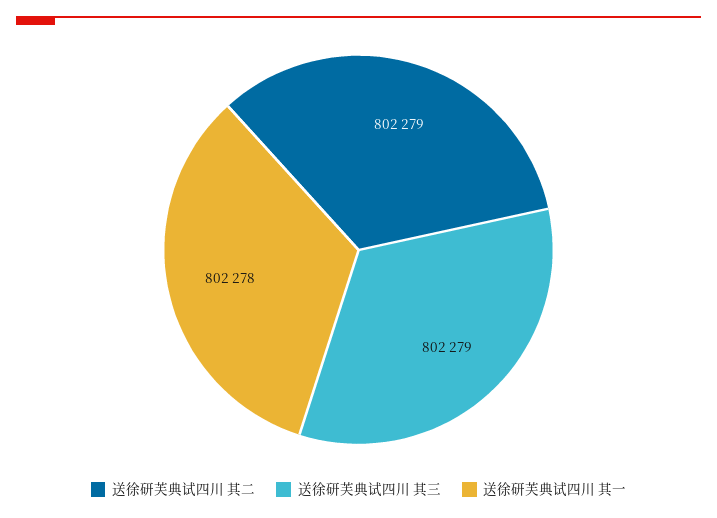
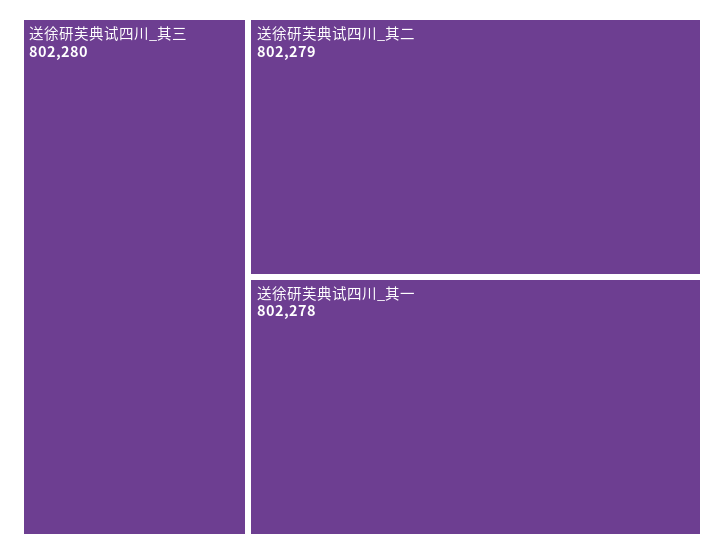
  {
    "送徐研芙典试四川 其二": 802279,
-   "送徐研芙典试四川 其三": 802279,
+   "送徐研芙典试四川 其三": 802280,
    "送徐研芙典试四川 其一": 802278
  }

